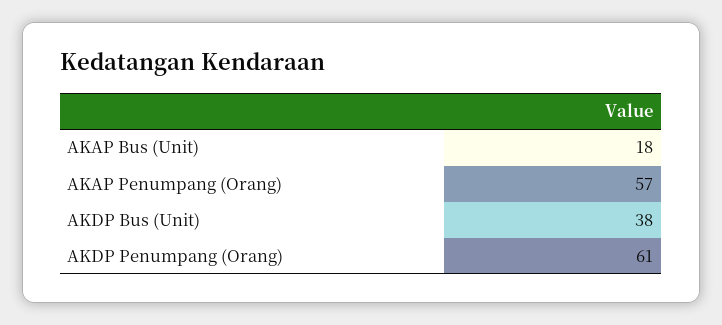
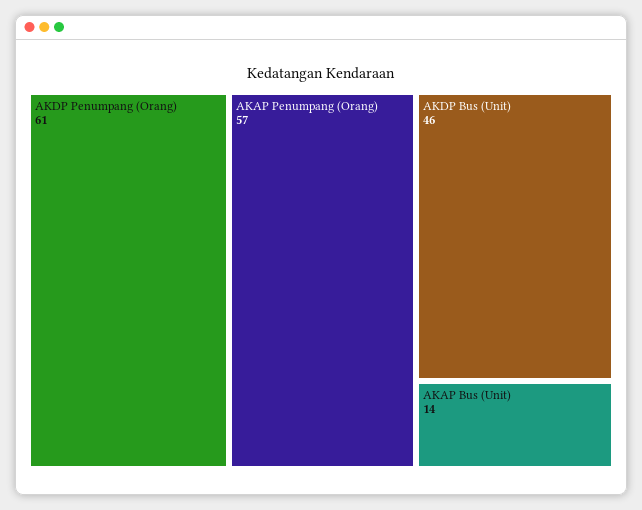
  {
-   "AKAP Bus (Unit)": 18,
+   "AKAP Bus (Unit)": 14,
    "AKAP Penumpang (Orang)": 57,
-   "AKDP Bus (Unit)": 38,
+   "AKDP Bus (Unit)": 46,
    "AKDP Penumpang (Orang)": 61
  }

